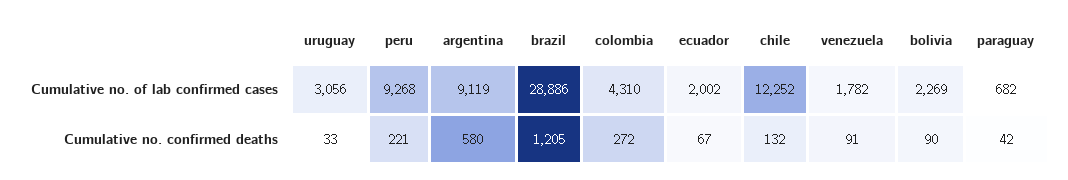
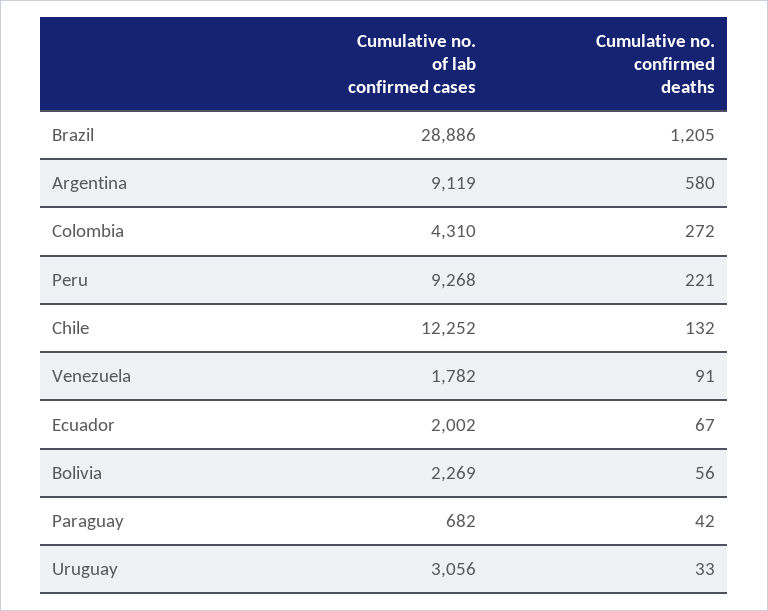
  {
    "uruguay": {
      "Cumulative no. of lab confirmed cases": 3056,
      "Cumulative no. confirmed deaths": 33
    },
    "peru": {
      "Cumulative no. of lab confirmed cases": 9268,
      "Cumulative no. confirmed deaths": 221
    },
    "argentina": {
      "Cumulative no. of lab confirmed cases": 9119,
      "Cumulative no. confirmed deaths": 580
    },
    "brazil": {
      "Cumulative no. of lab confirmed cases": 28886,
      "Cumulative no. confirmed deaths": 1205
    },
    "colombia": {
      "Cumulative no. of lab confirmed cases": 4310,
      "Cumulative no. confirmed deaths": 272
    },
    "ecuador": {
      "Cumulative no. of lab confirmed cases": 2002,
      "Cumulative no. confirmed deaths": 67
    },
    "chile": {
      "Cumulative no. of lab confirmed cases": 12252,
      "Cumulative no. confirmed deaths": 132
    },
    "venezuela": {
      "Cumulative no. of lab confirmed cases": 1782,
      "Cumulative no. confirmed deaths": 91
    },
    "bolivia": {
      "Cumulative no. of lab confirmed cases": 2269,
-     "Cumulative no. confirmed deaths": 90
+     "Cumulative no. confirmed deaths": 56
    },
    "paraguay": {
      "Cumulative no. of lab confirmed cases": 682,
      "Cumulative no. confirmed deaths": 42
    }
  }

